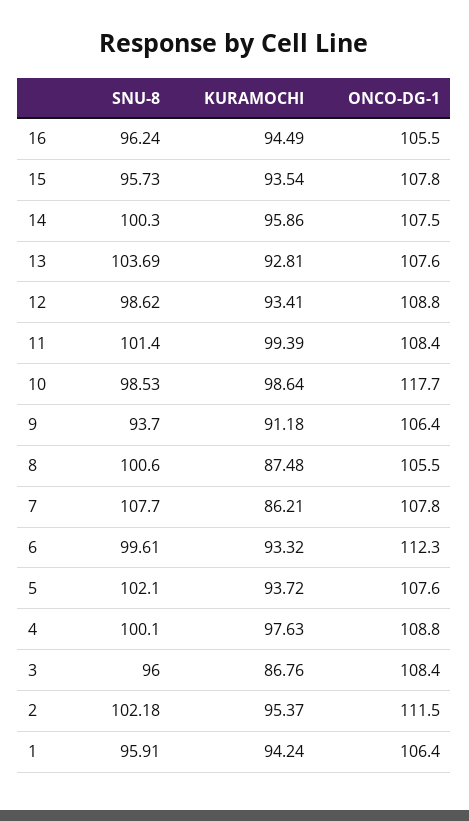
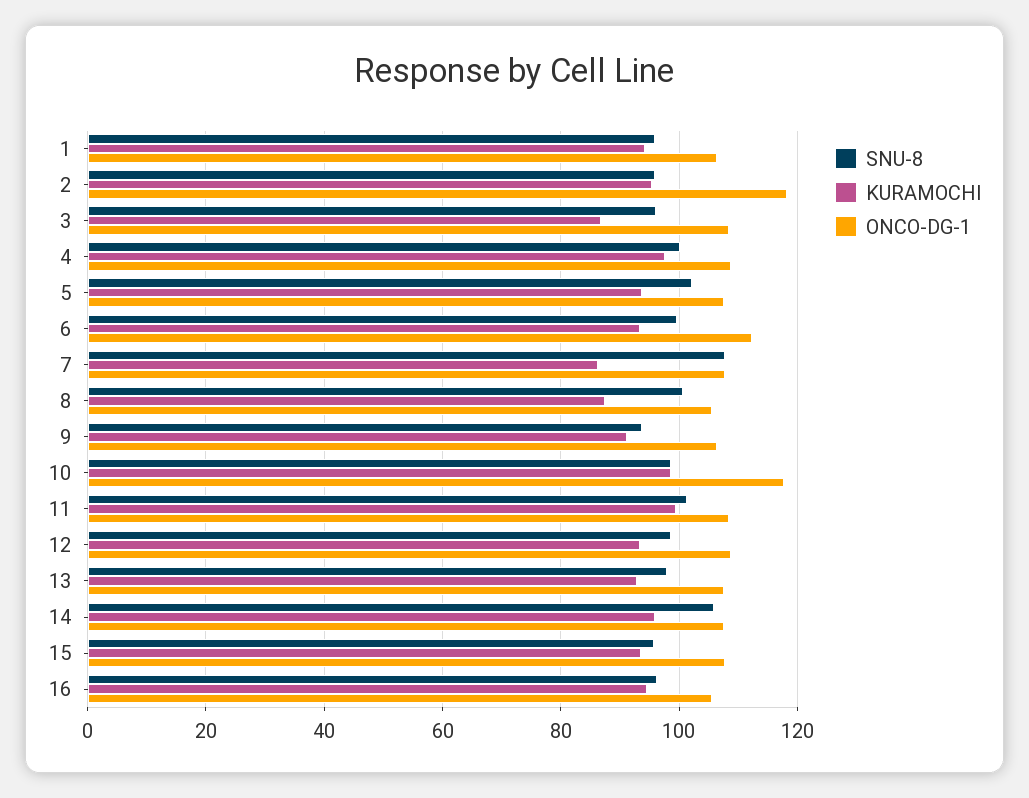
  {
    "SNU-8": {
      "16": 96.24,
      "15": 95.73,
-     "14": 100.3,
+     "14": 106,
-     "13": 103.69,
+     "13": 98,
      "12": 98.62,
      "11": 101.4,
      "10": 98.53,
      "9": 93.7,
      "8": 100.6,
      "7": 107.7,
      "6": 99.61,
      "5": 102.1,
      "4": 100.1,
      "3": 96,
-     "2": 102.18,
+     "2": 96,
      "1": 95.91
    },
    "KURAMOCHI": {
      "16": 94.49,
      "15": 93.54,
      "14": 95.86,
      "13": 92.81,
      "12": 93.41,
      "11": 99.39,
      "10": 98.64,
      "9": 91.18,
      "8": 87.48,
      "7": 86.21,
      "6": 93.32,
      "5": 93.72,
      "4": 97.63,
      "3": 86.76,
      "2": 95.37,
      "1": 94.24
    },
    "ONCO-DG-1": {
      "16": 105.5,
      "15": 107.8,
      "14": 107.5,
      "13": 107.6,
      "12": 108.8,
      "11": 108.4,
      "10": 117.7,
      "9": 106.4,
      "8": 105.5,
      "7": 107.8,
      "6": 112.3,
      "5": 107.6,
      "4": 108.8,
      "3": 108.4,
-     "2": 111.5,
+     "2": 118,
      "1": 106.4
    }
  }

